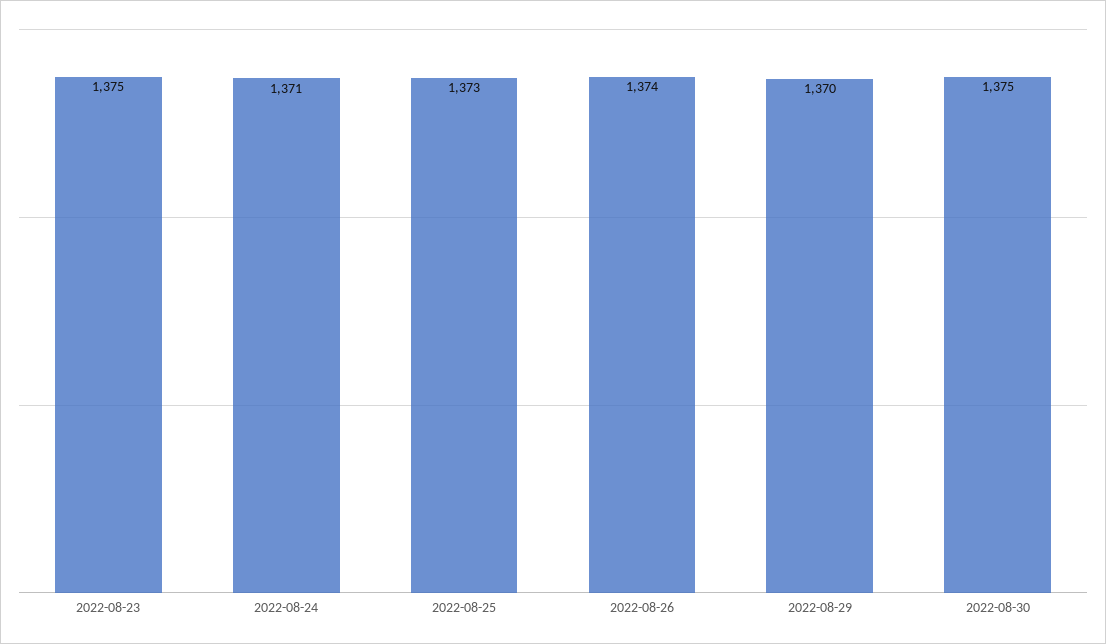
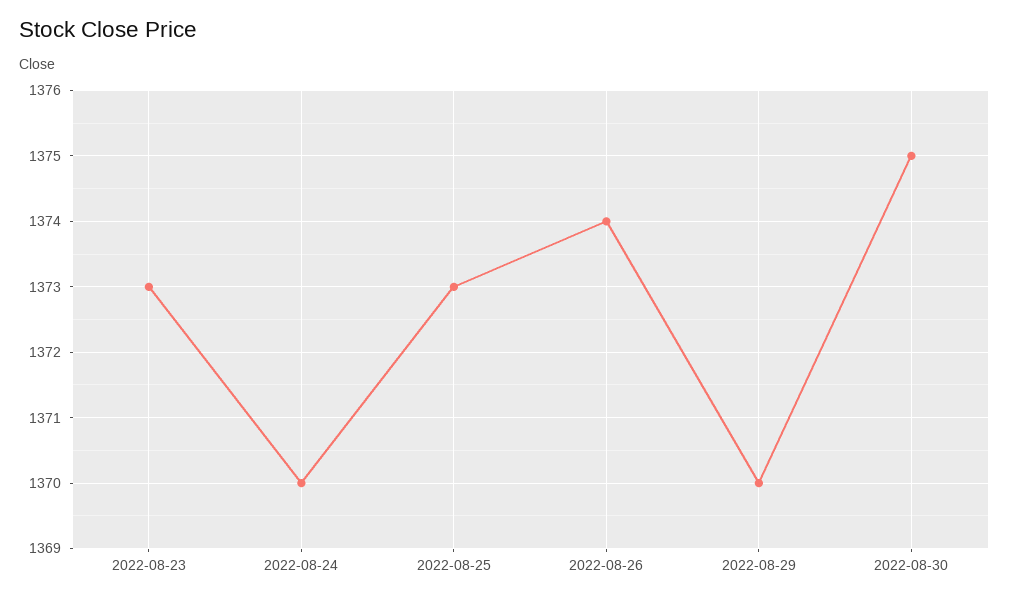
  {
-   "2022-08-23": 1375,
+   "2022-08-23": 1373,
-   "2022-08-24": 1371,
+   "2022-08-24": 1370,
    "2022-08-25": 1373,
    "2022-08-26": 1374,
    "2022-08-29": 1370,
    "2022-08-30": 1375
  }

